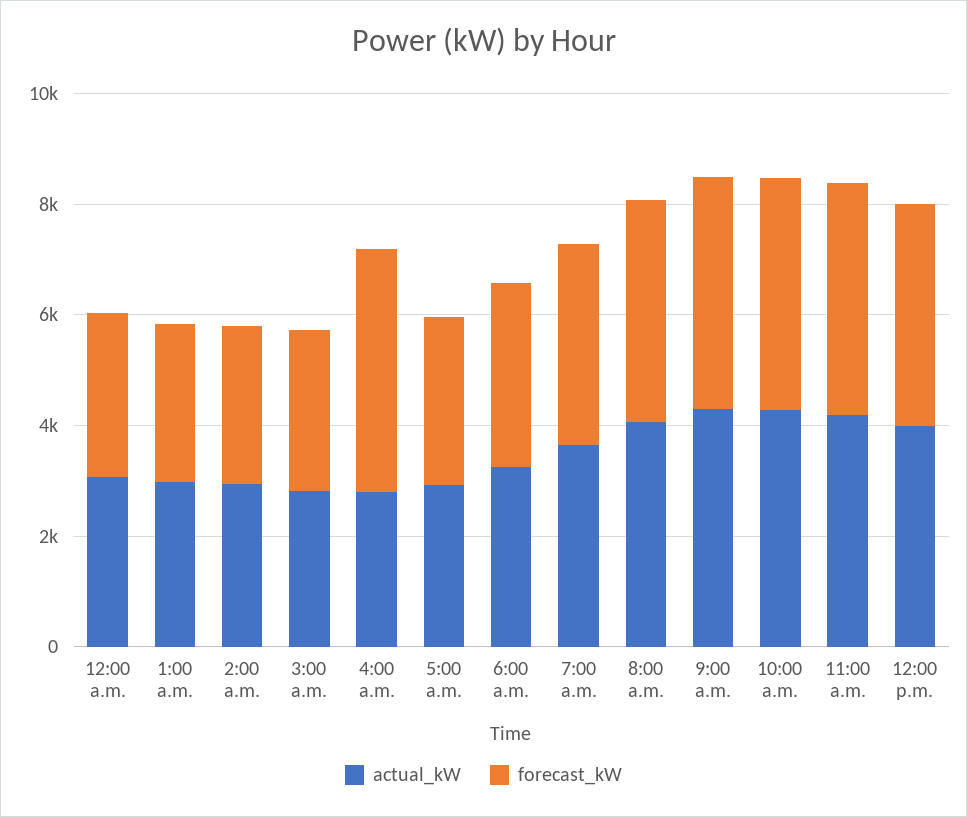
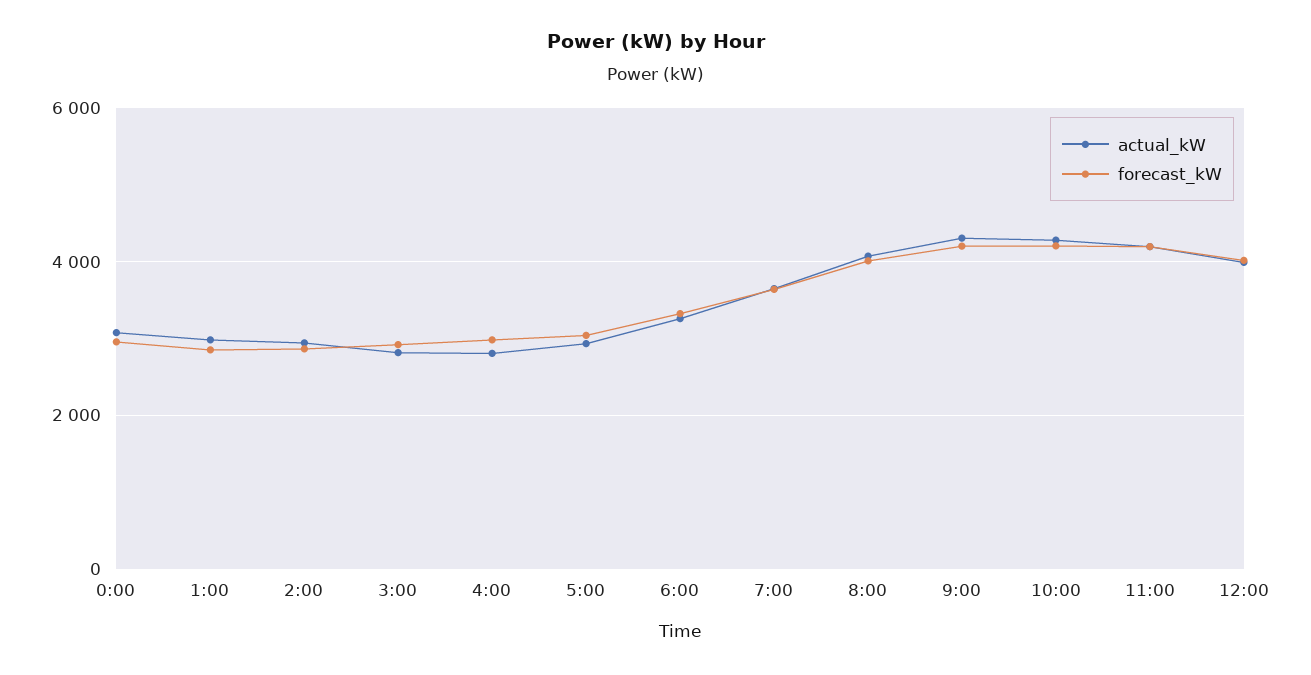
  {
    "actual_kW": {
      "12:00 a.m.": 3000,
      "1:00 a.m.": 3000,
      "2:00 a.m.": 3000,
      "3:00 a.m.": 2800,
      "4:00 a.m.": 2800,
      "5:00 a.m.": 3000,
      "6:00 a.m.": 3200,
      "7:00 a.m.": 3600,
      "8:00 a.m.": 4000,
      "9:00 a.m.": 4400,
      "10:00 a.m.": 4200,
      "11:00 a.m.": 4200,
      "12:00 p.m.": 4000
    },
    "forecast_kW": {
      "12:00 a.m.": 3000,
      "1:00 a.m.": 2800,
      "2:00 a.m.": 2800,
      "3:00 a.m.": 3000,
-     "4:00 a.m.": 4500,
+     "4:00 a.m.": 3000,
      "5:00 a.m.": 3000,
      "6:00 a.m.": 3400,
      "7:00 a.m.": 3600,
      "8:00 a.m.": 4000,
      "9:00 a.m.": 4200,
      "10:00 a.m.": 4200,
      "11:00 a.m.": 4200,
      "12:00 p.m.": 4000
    }
  }

